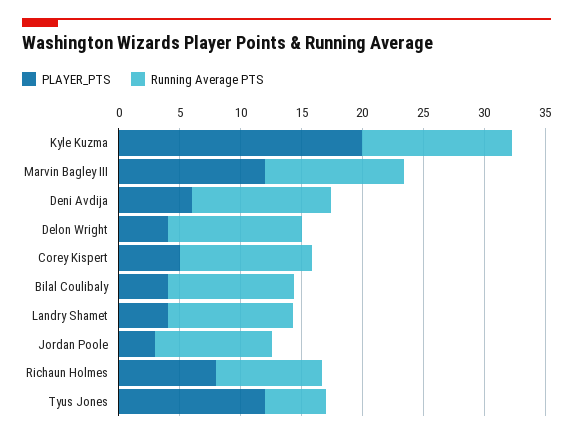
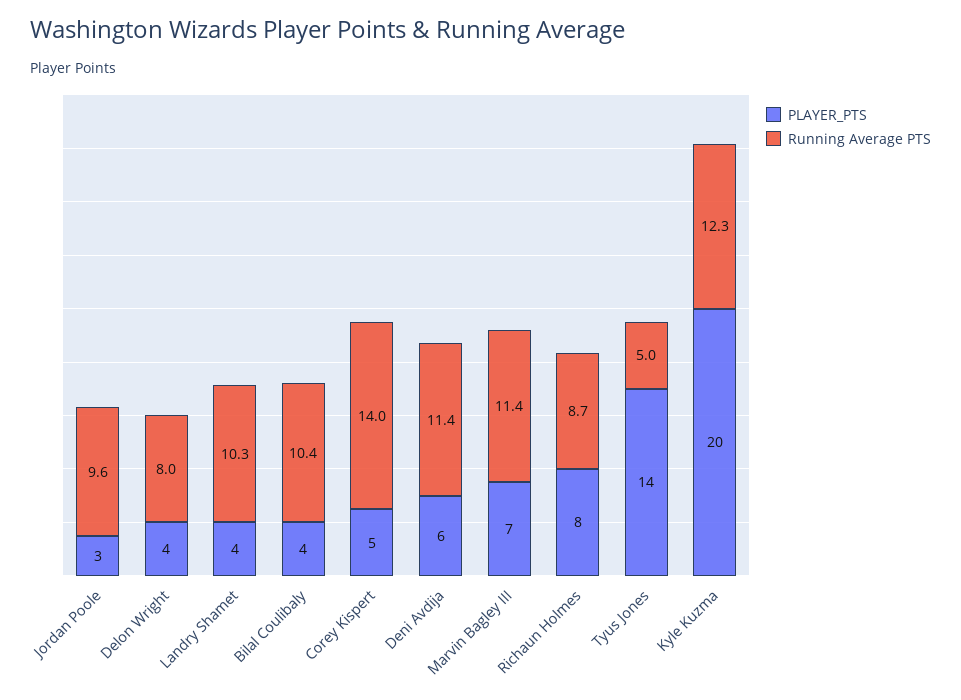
  {
    "PLAYER_PTS": {
      "Kyle Kuzma": 20,
-     "Marvin Bagley III": 12,
+     "Marvin Bagley III": 7,
      "Deni Avdija": 6,
      "Delon Wright": 4,
      "Corey Kispert": 5,
      "Bilal Coulibaly": 4,
      "Landry Shamet": 4,
      "Jordan Poole": 3,
      "Richaun Holmes": 8,
-     "Tyus Jones": 12
+     "Tyus Jones": 14
    },
    "Running Average PTS": {
      "Kyle Kuzma": 12.3,
      "Marvin Bagley III": 11.4,
      "Deni Avdija": 11.4,
-     "Delon Wright": 11,
+     "Delon Wright": 8,
-     "Corey Kispert": 11,
+     "Corey Kispert": 14,
      "Bilal Coulibaly": 10.4,
      "Landry Shamet": 10.3,
      "Jordan Poole": 9.6,
      "Richaun Holmes": 8.7,
      "Tyus Jones": 5
    }
  }

